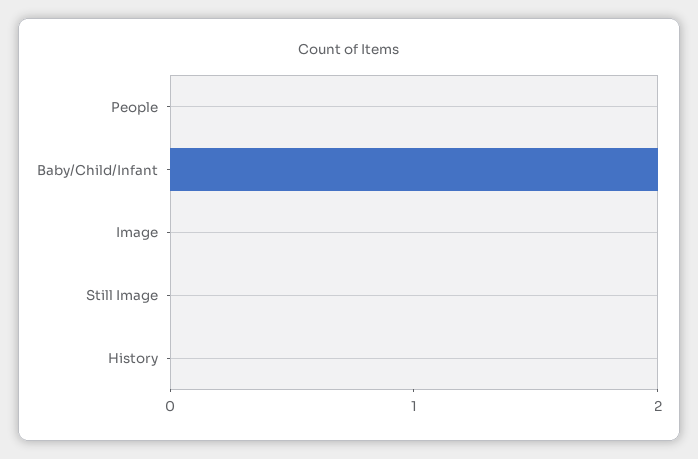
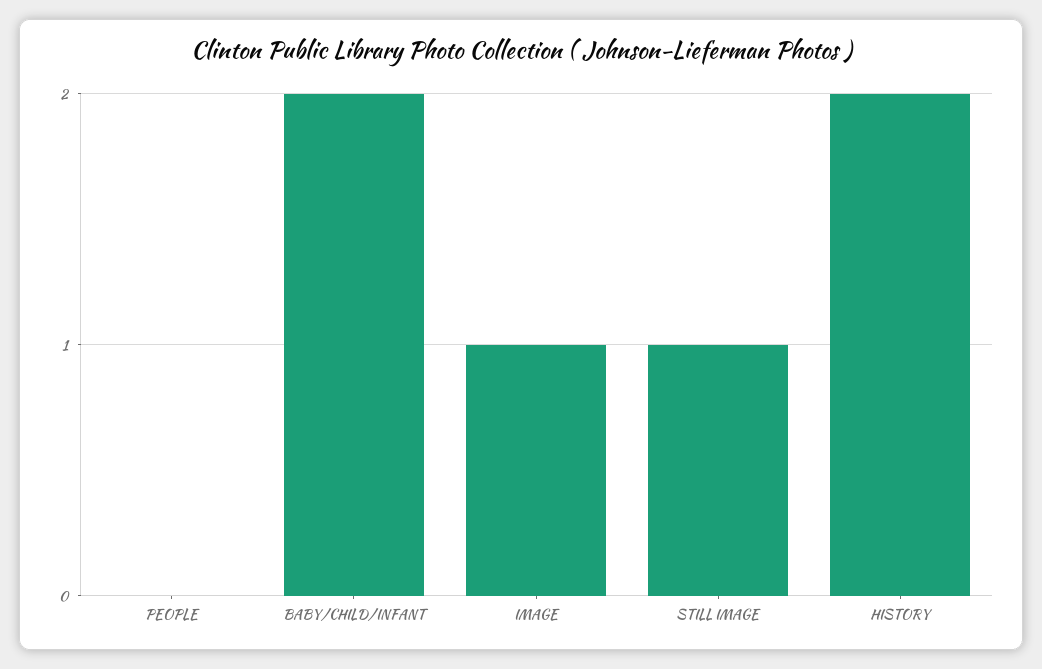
  {
    "People": 0,
    "Baby/Child/Infant": 2,
-   "Image": 0,
+   "Image": 1,
-   "Still Image": 0,
+   "Still Image": 1,
-   "History": 0
+   "History": 2
  }

